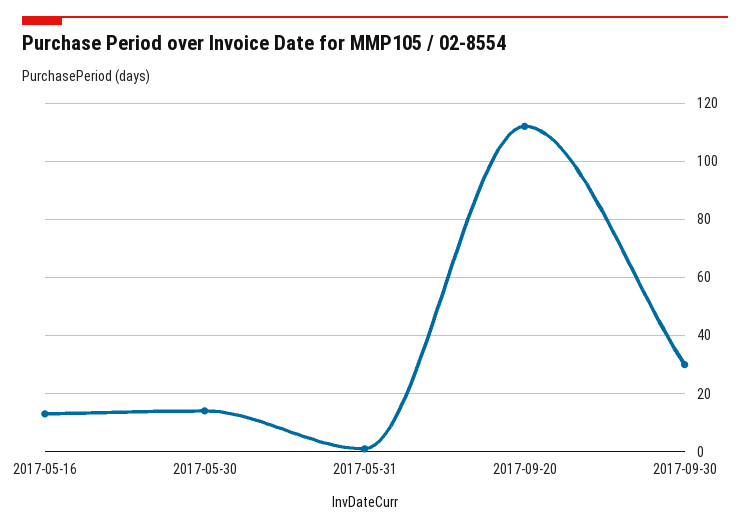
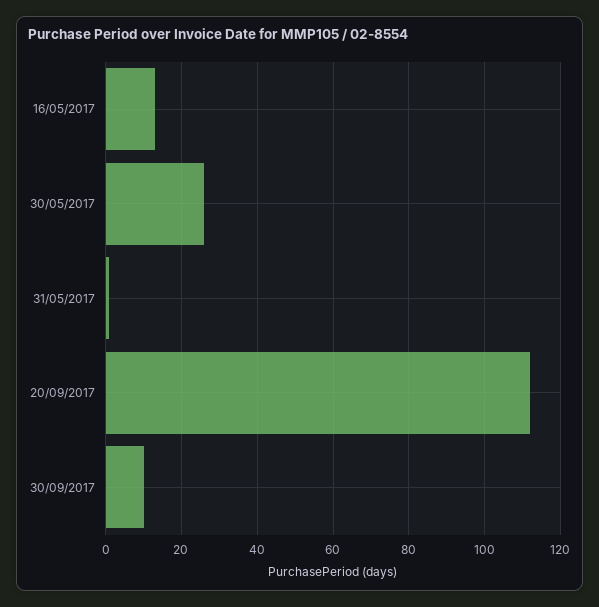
  {
    "2017-05-16": 15,
-   "2017-05-30": 15,
+   "2017-05-30": 25,
    "2017-05-31": 0,
    "2017-09-20": 110,
-   "2017-09-30": 30
+   "2017-09-30": 10
  }

